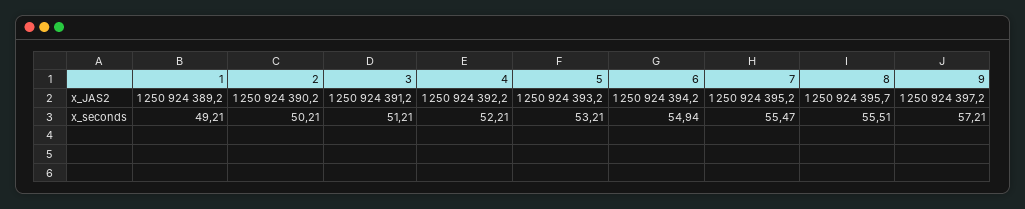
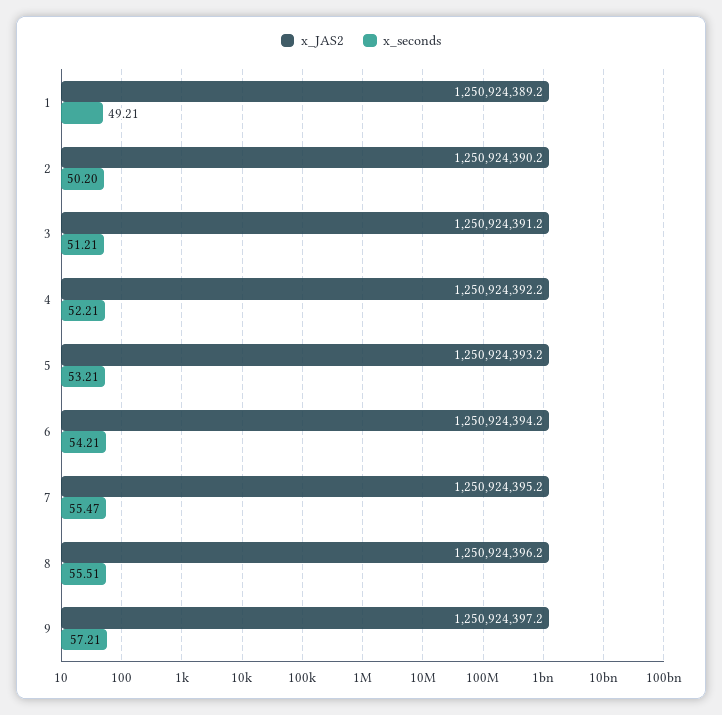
  {
    "x_JAS2": {
      "1": 1250924389.2,
      "2": 1250924390.2,
      "3": 1250924391.2,
      "4": 1250924392.2,
      "5": 1250924393.2,
      "6": 1250924394.2,
      "7": 1250924395.2,
-     "8": 1250924395.7,
+     "8": 1250924396.2,
      "9": 1250924397.2
    },
    "x_seconds": {
      "1": 49.21,
-     "2": 50.21,
+     "2": 50.2,
      "3": 51.21,
      "4": 52.21,
      "5": 53.21,
-     "6": 54.94,
+     "6": 54.21,
      "7": 55.47,
      "8": 55.51,
      "9": 57.21
    }
  }

